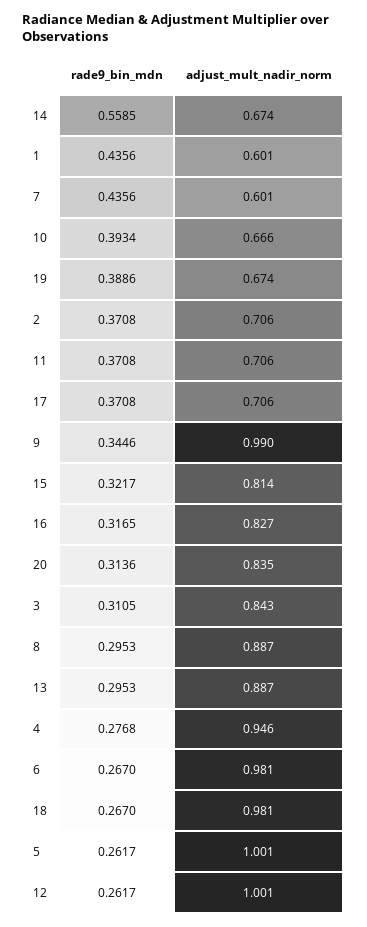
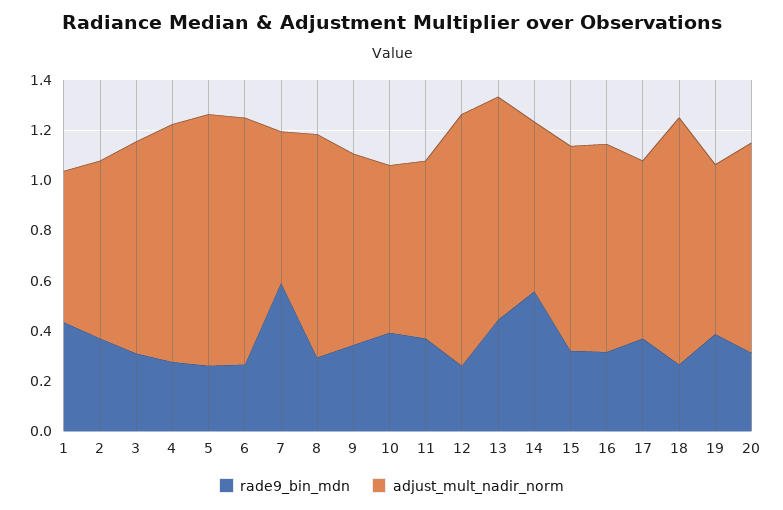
  {
    "rade9_bin_mdn": {
      "14": 0.5585,
      "1": 0.4356,
-     "7": 0.4356,
+     "7": 0.6,
      "10": 0.3934,
      "19": 0.3886,
      "2": 0.3708,
      "11": 0.3708,
      "17": 0.3708,
      "9": 0.3446,
      "15": 0.3217,
      "16": 0.3165,
      "20": 0.3136,
      "3": 0.3105,
      "8": 0.2953,
-     "13": 0.2953,
+     "13": 0.45,
      "4": 0.2768,
      "6": 0.267,
      "18": 0.267,
      "5": 0.2617,
      "12": 0.2617
    },
    "adjust_mult_nadir_norm": {
      "14": 0.674,
      "1": 0.601,
      "7": 0.601,
      "10": 0.666,
      "19": 0.674,
      "2": 0.706,
      "11": 0.706,
      "17": 0.706,
-     "9": 0.99,
+     "9": 0.75,
      "15": 0.814,
      "16": 0.827,
      "20": 0.835,
      "3": 0.843,
      "8": 0.887,
      "13": 0.887,
      "4": 0.946,
      "6": 0.981,
      "18": 0.981,
      "5": 1.001,
      "12": 1.001
    }
  }

